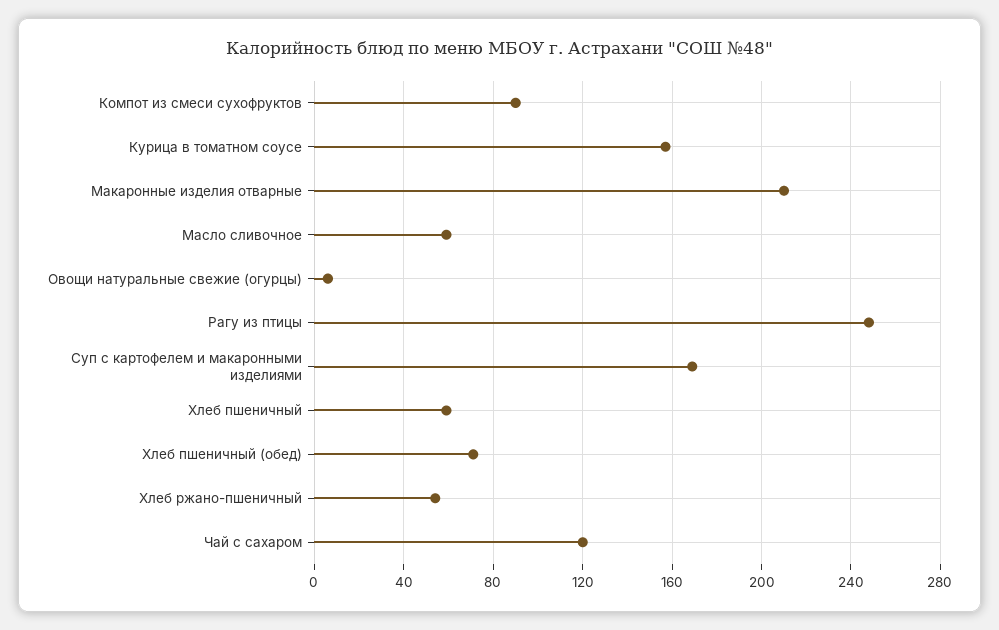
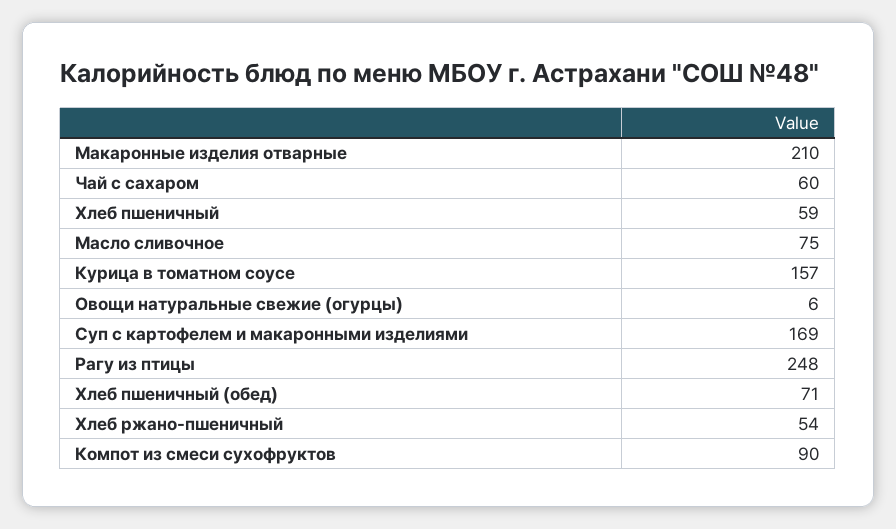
  {
    "Компот из смеси сухофруктов": 90,
    "Курица в томатном соусе": 157,
    "Макаронные изделия отварные": 210,
-   "Масло сливочное": 60,
+   "Масло сливочное": 75,
    "Овощи натуральные свежие (огурцы)": 6,
    "Рагу из птицы": 248,
    "Суп с картофелем и макаронными изделиями": 169,
    "Хлеб пшеничный": 59,
    "Хлеб пшеничный (обед)": 71,
    "Хлеб ржано-пшеничный": 54,
-   "Чай с сахаром": 120
+   "Чай с сахаром": 60
  }

